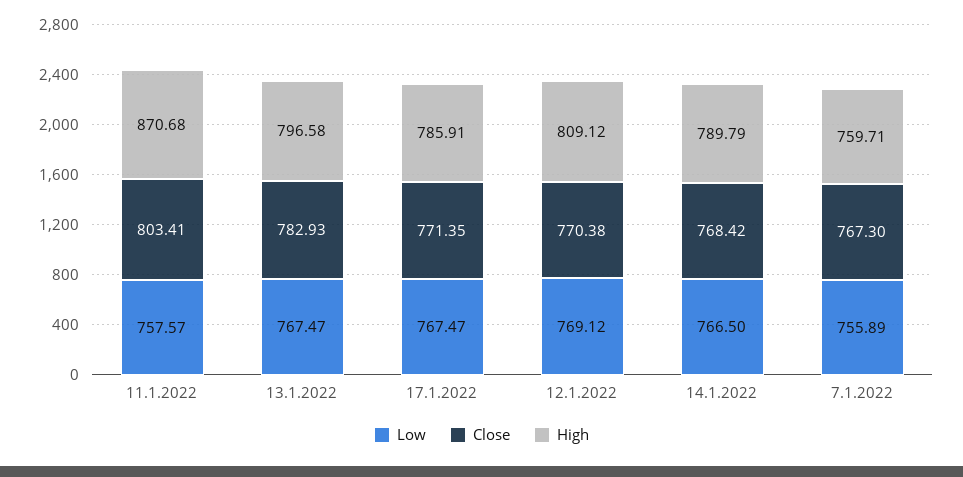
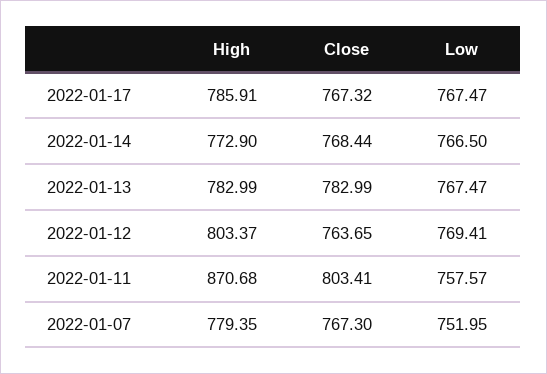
  {
    "Low": {
      "11.1.2022": 757.57,
      "13.1.2022": 767.47,
      "17.1.2022": 767.47,
-     "12.1.2022": 769.12,
+     "12.1.2022": 769.41,
      "14.1.2022": 766.5,
-     "7.1.2022": 755.89
+     "7.1.2022": 751.95
    },
    "Close": {
      "11.1.2022": 803.41,
-     "13.1.2022": 782.93,
+     "13.1.2022": 782.99,
-     "17.1.2022": 771.35,
+     "17.1.2022": 767.32,
-     "12.1.2022": 770.38,
+     "12.1.2022": 763.65,
-     "14.1.2022": 768.42,
+     "14.1.2022": 768.44,
      "7.1.2022": 767.3
    },
    "High": {
      "11.1.2022": 870.68,
-     "13.1.2022": 796.58,
+     "13.1.2022": 782.99,
      "17.1.2022": 785.91,
-     "12.1.2022": 809.12,
+     "12.1.2022": 803.37,
-     "14.1.2022": 789.79,
+     "14.1.2022": 772.9,
-     "7.1.2022": 759.71
+     "7.1.2022": 779.35
    }
  }

